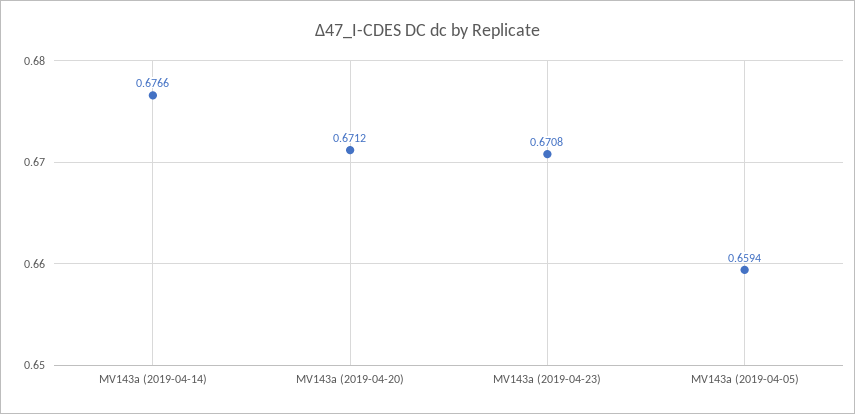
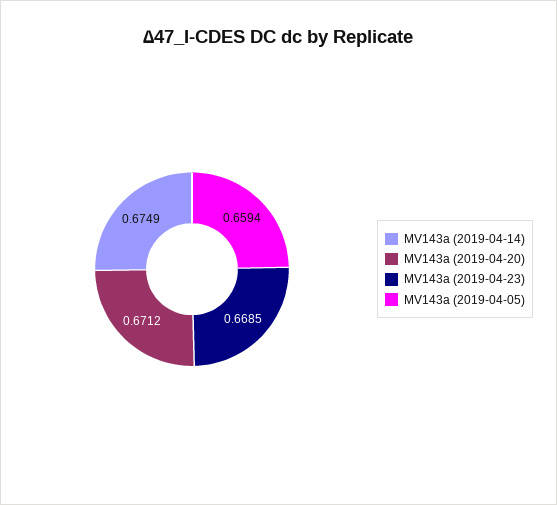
  {
-   "MV143a (2019-04-14)": 0.6766,
+   "MV143a (2019-04-14)": 0.6749,
    "MV143a (2019-04-20)": 0.6712,
-   "MV143a (2019-04-23)": 0.6708,
+   "MV143a (2019-04-23)": 0.6685,
    "MV143a (2019-04-05)": 0.6594
  }

